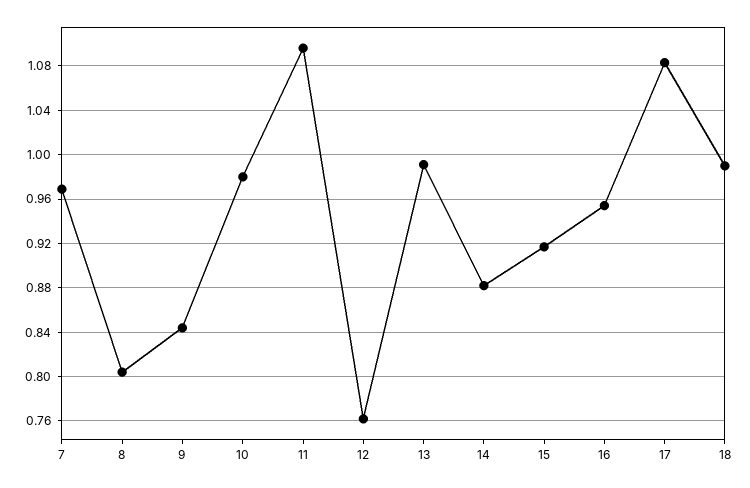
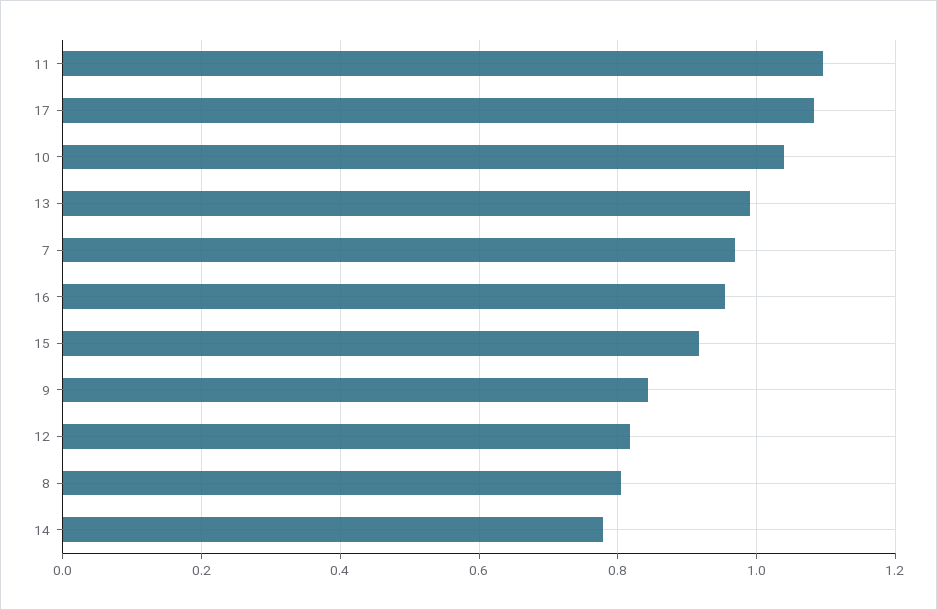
  {
    "7": 0.97,
    "8": 0.8,
    "9": 0.84,
-   "10": 0.98,
+   "10": 1.04,
    "11": 1.1,
-   "12": 0.76,
+   "12": 0.82,
    "13": 0.99,
-   "14": 0.88,
+   "14": 0.78,
    "15": 0.92,
    "16": 0.95,
-   "17": 1.08,
+   "17": 1.08
-   "18": 0.99
  }

